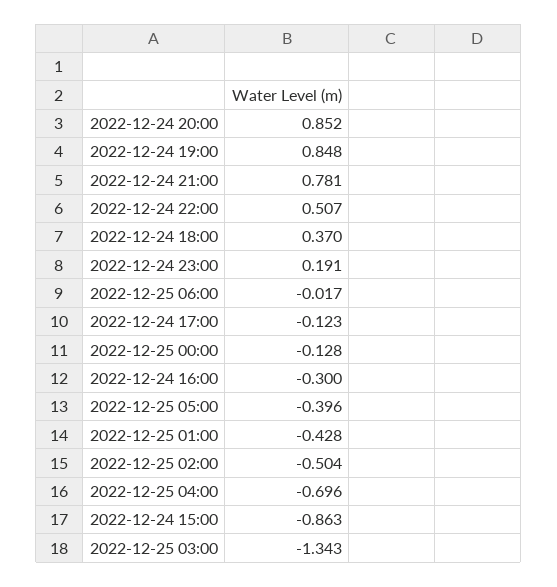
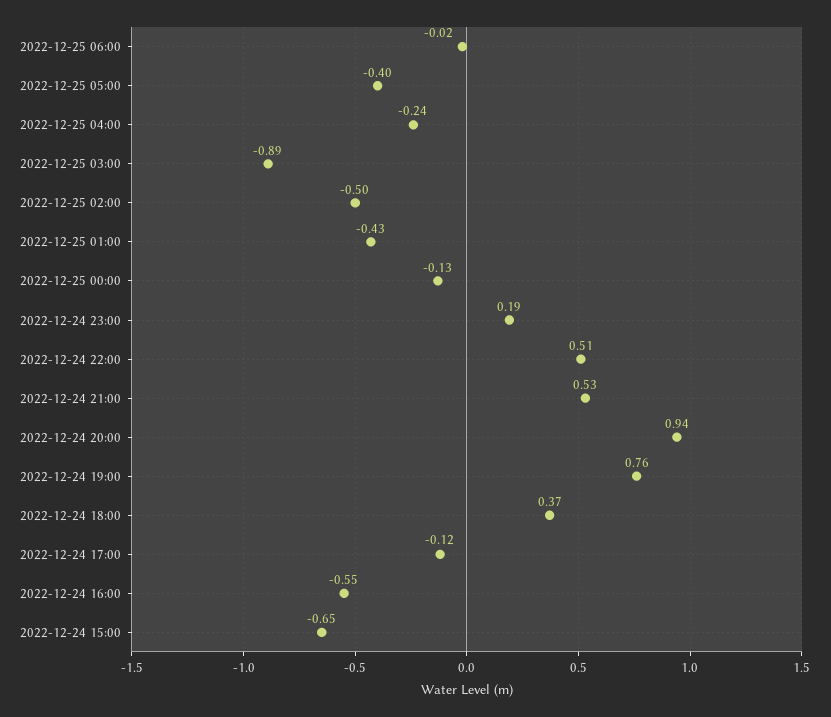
  {
-   "2022-12-24 20:00": 0.852,
+   "2022-12-24 20:00": 0.94,
-   "2022-12-24 19:00": 0.848,
+   "2022-12-24 19:00": 0.76,
-   "2022-12-24 21:00": 0.781,
+   "2022-12-24 21:00": 0.53,
    "2022-12-24 22:00": 0.507,
    "2022-12-24 18:00": 0.37,
    "2022-12-24 23:00": 0.191,
    "2022-12-25 06:00": -0.017,
    "2022-12-24 17:00": -0.123,
    "2022-12-25 00:00": -0.128,
-   "2022-12-24 16:00": -0.3,
+   "2022-12-24 16:00": -0.55,
    "2022-12-25 05:00": -0.396,
    "2022-12-25 01:00": -0.428,
    "2022-12-25 02:00": -0.504,
-   "2022-12-25 04:00": -0.696,
+   "2022-12-25 04:00": -0.24,
-   "2022-12-24 15:00": -0.863,
+   "2022-12-24 15:00": -0.65,
-   "2022-12-25 03:00": -1.343
+   "2022-12-25 03:00": -0.89
  }

